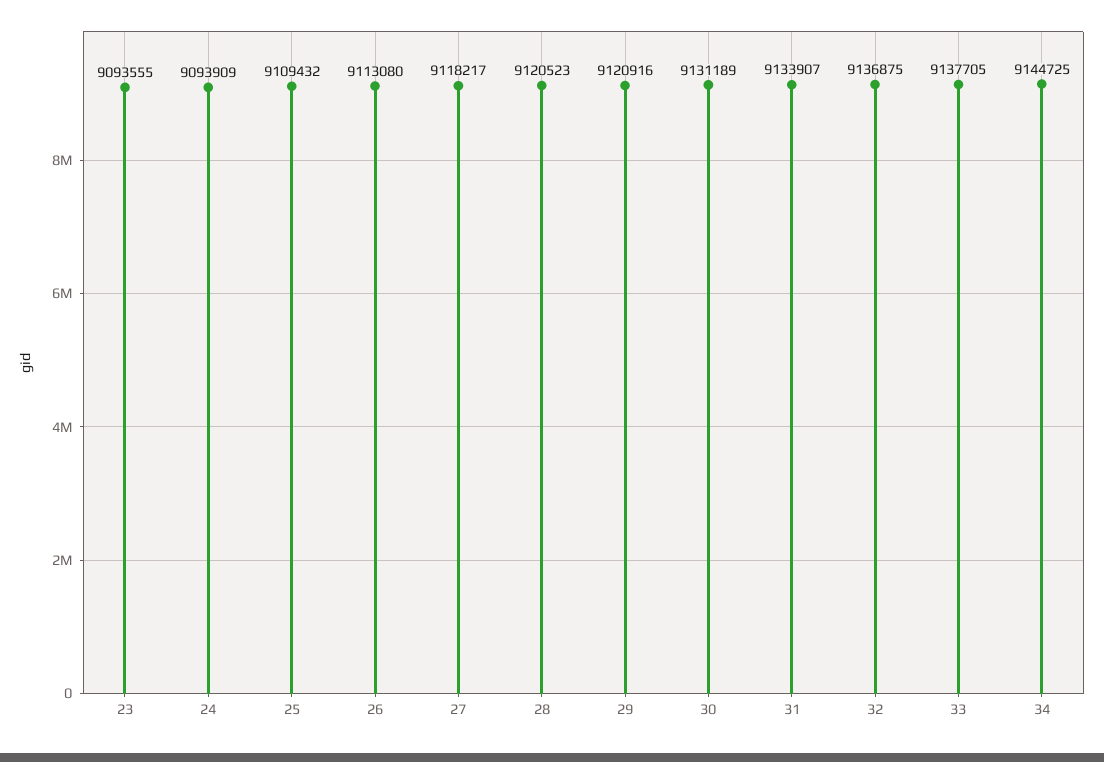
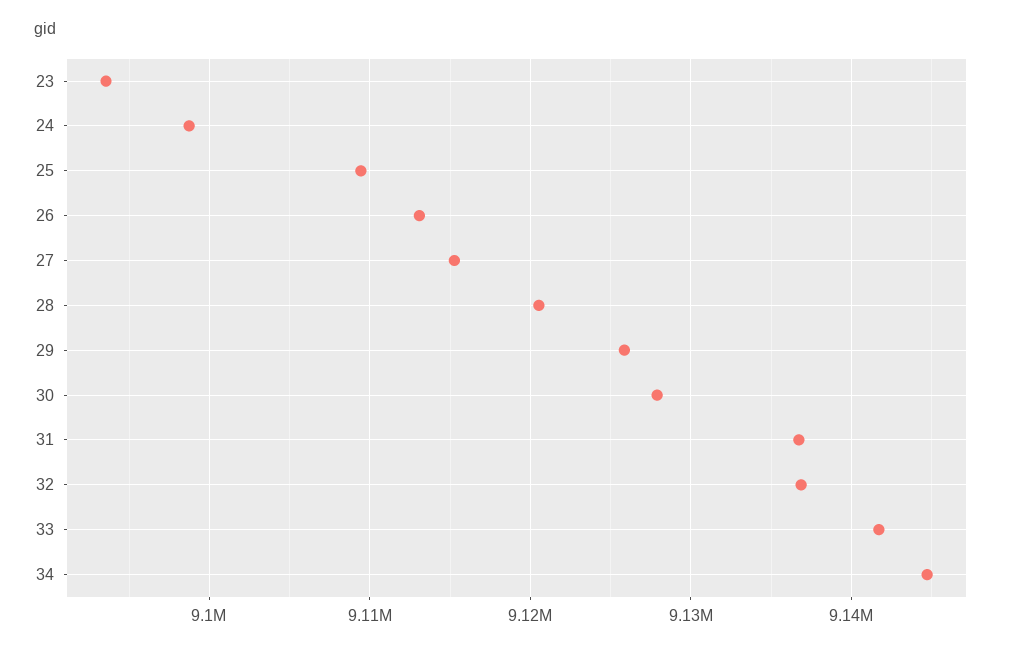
  {
    "23": 9093555,
-   "24": 9093909,
+   "24": 9099000,
    "25": 9109432,
    "26": 9113080,
-   "27": 9118217,
+   "27": 9115000,
    "28": 9120523,
-   "29": 9120916,
+   "29": 9126000,
-   "30": 9131189,
+   "30": 9128000,
-   "31": 9133907,
+   "31": 9137000,
    "32": 9136875,
-   "33": 9137705,
+   "33": 9142000,
    "34": 9144725
  }

